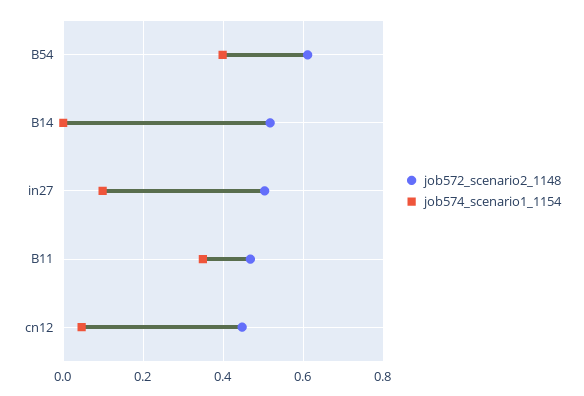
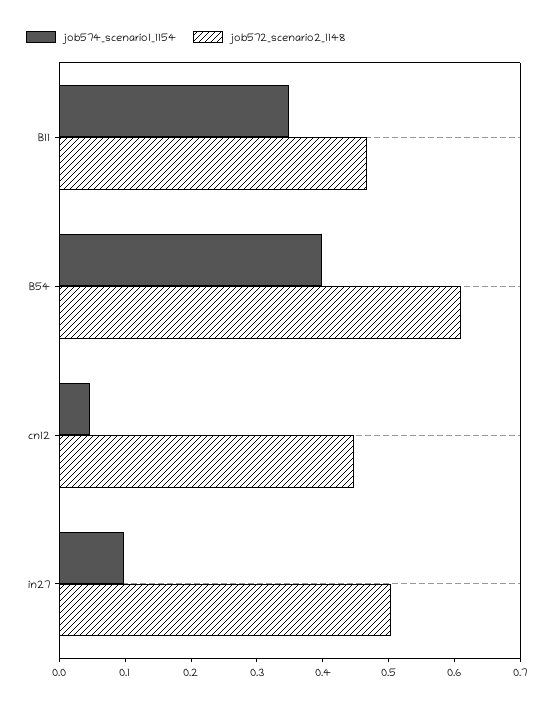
  {
    "job572_scenario2_1148": {
      "B54": 0.62,
-     "B14": 0.52,
      "in27": 0.5,
      "B11": 0.46,
      "cn12": 0.44
    },
    "job574_scenario1_1154": {
      "B54": 0.4,
-     "B14": 0,
      "in27": 0.1,
      "B11": 0.34,
      "cn12": 0.04
    }
  }

